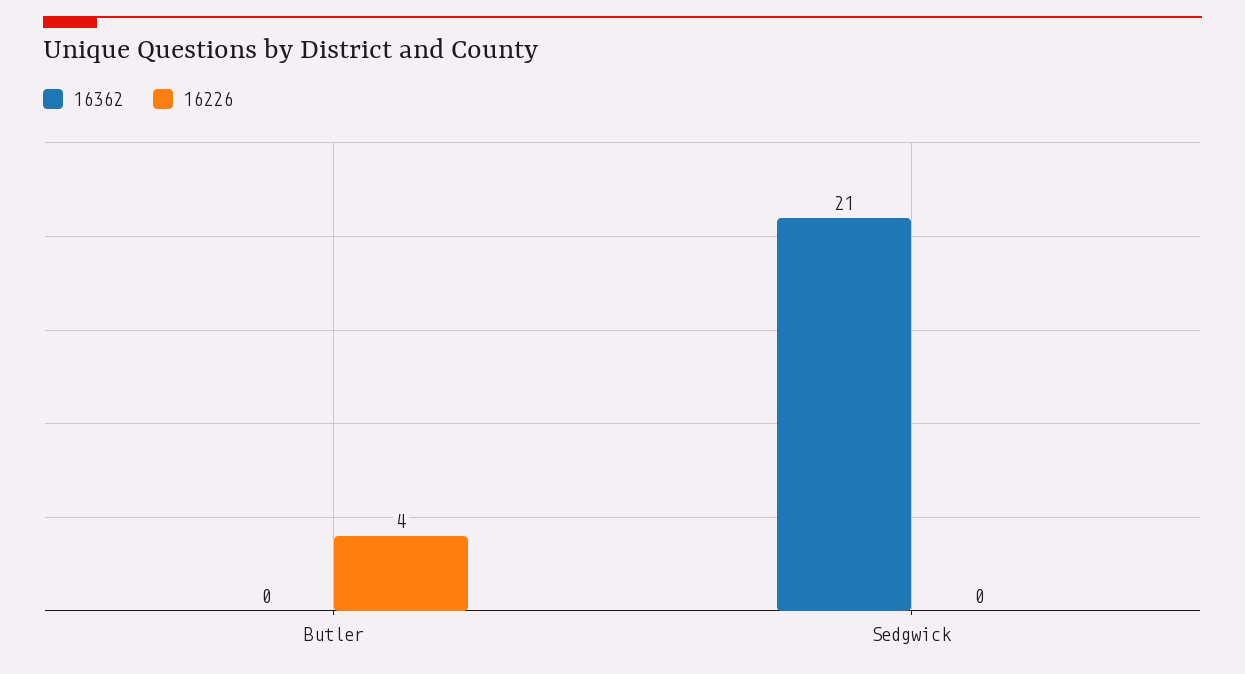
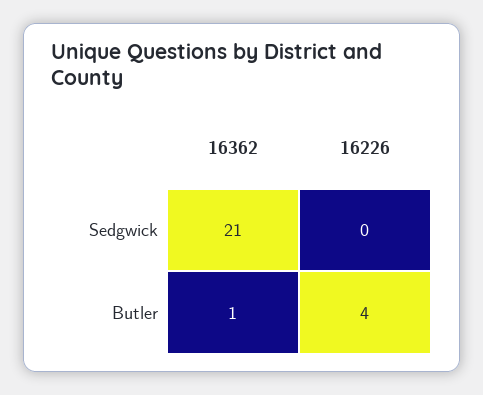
  {
    "16362": {
-     "Butler": 0,
+     "Butler": 1,
      "Sedgwick": 21
    },
    "16226": {
      "Butler": 4,
      "Sedgwick": 0
    }
  }

